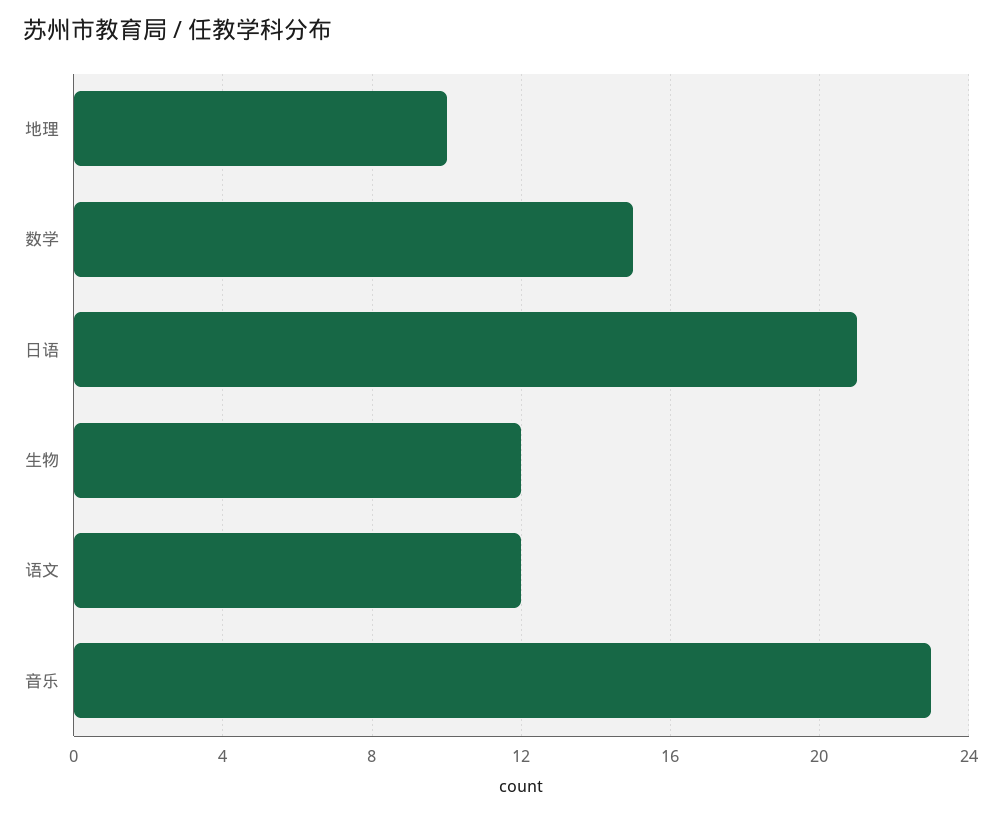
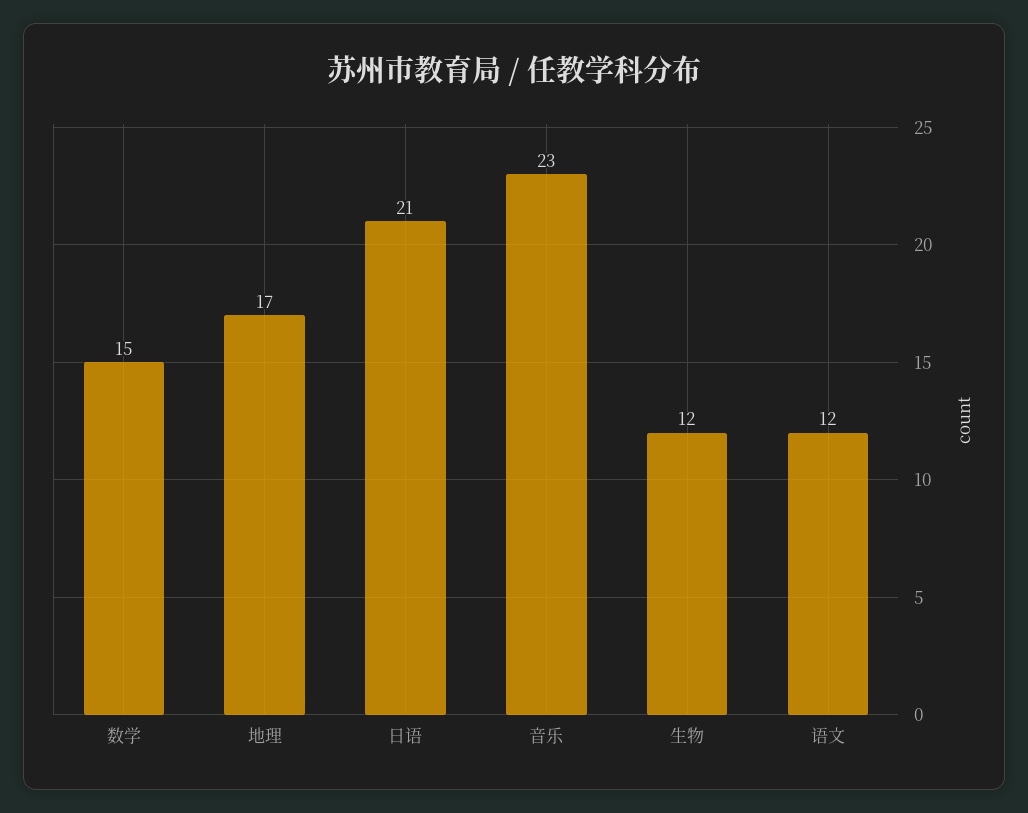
  {
-   "地理": 10,
+   "地理": 17,
    "数学": 15,
    "日语": 21,
    "生物": 12,
    "语文": 12,
    "音乐": 23
  }

